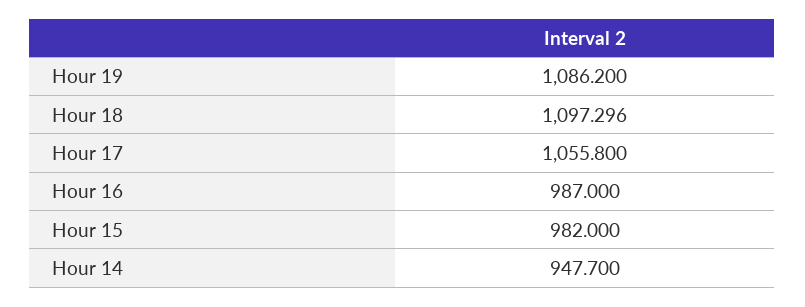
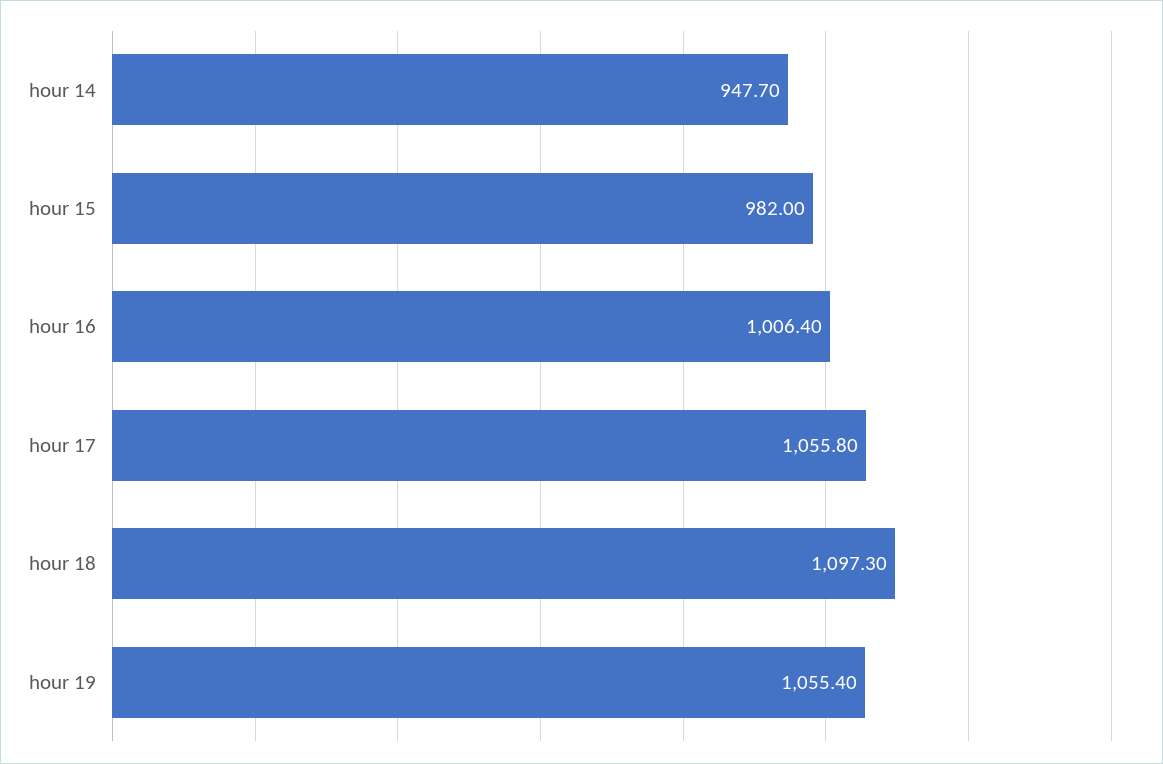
  {
-   "Hour 19": 1086.2,
+   "Hour 19": 1055.4,
    "Hour 18": 1097.296,
    "Hour 17": 1055.8,
-   "Hour 16": 987,
+   "Hour 16": 1006.4,
    "Hour 15": 982,
    "Hour 14": 947.7
  }

